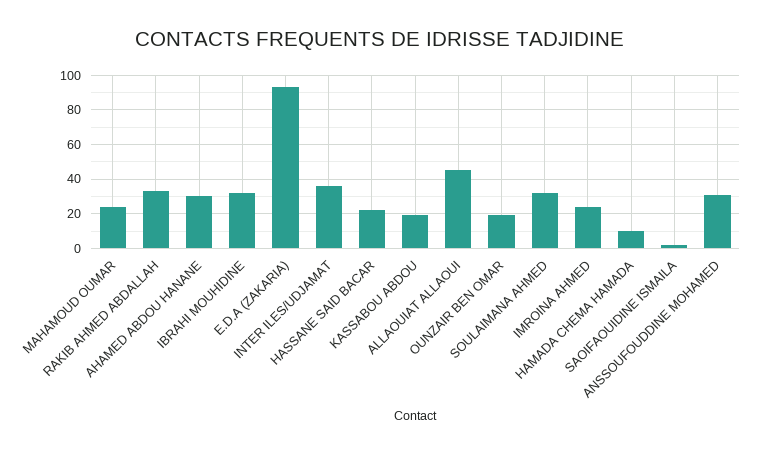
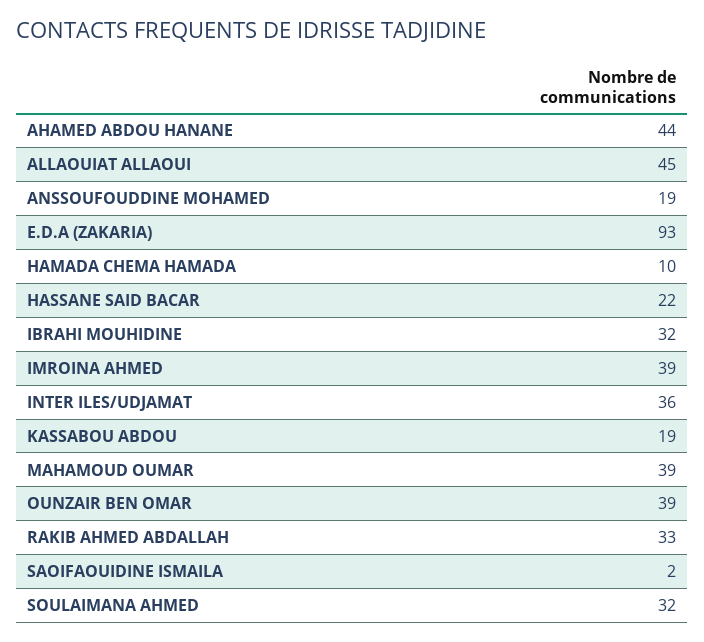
  {
-   "MAHAMOUD OUMAR": 25,
+   "MAHAMOUD OUMAR": 39,
    "RAKIB AHMED ABDALLAH": 33,
-   "AHAMED ABDOU HANANE": 30,
+   "AHAMED ABDOU HANANE": 44,
    "IBRAHI MOUHIDINE": 32,
    "E.D.A (ZAKARIA)": 93,
    "INTER ILES/UDJAMAT": 36,
    "HASSANE SAID BACAR": 22,
    "KASSABOU ABDOU": 19,
    "ALLAOUIAT ALLAOUI": 45,
-   "OUNZAIR BEN OMAR": 20,
+   "OUNZAIR BEN OMAR": 39,
    "SOULAIMANA AHMED": 32,
-   "IMROINA AHMED": 25,
+   "IMROINA AHMED": 39,
    "HAMADA CHEMA HAMADA": 10,
    "SAOIFAOUIDINE ISMAILA": 2,
-   "ANSSOUFOUDDINE MOHAMED": 30
+   "ANSSOUFOUDDINE MOHAMED": 19
  }

